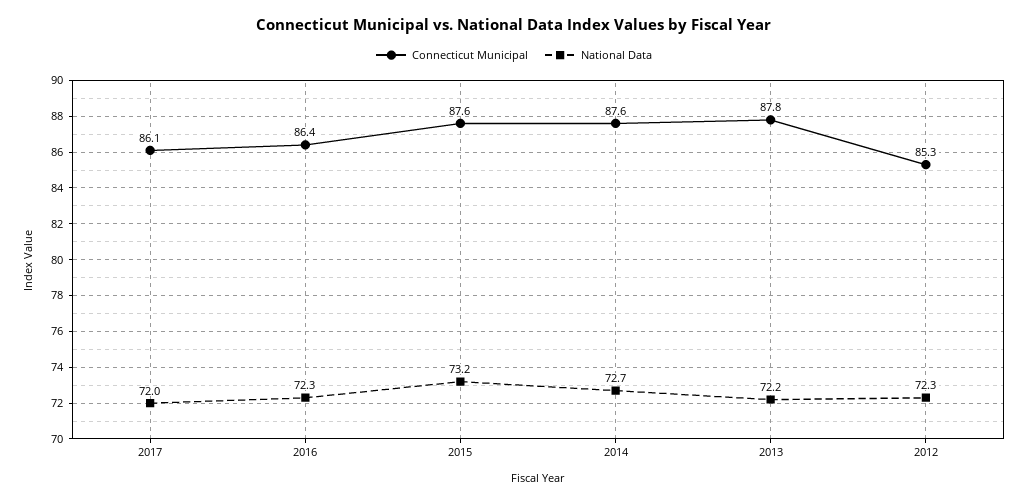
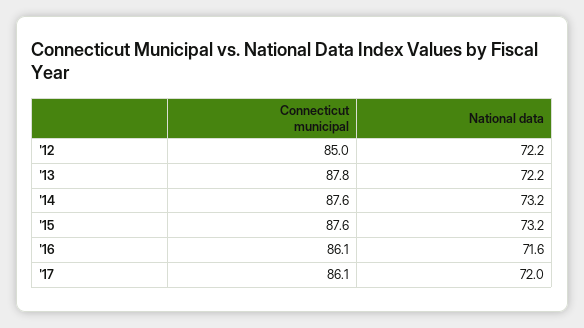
  {
    "Connecticut Municipal": {
      "2017": 86.1,
-     "2016": 86.4,
+     "2016": 86.1,
      "2015": 87.6,
      "2014": 87.6,
      "2013": 87.8,
-     "2012": 85.3
+     "2012": 85
    },
    "National Data": {
      "2017": 72,
-     "2016": 72.3,
+     "2016": 71.6,
      "2015": 73.2,
-     "2014": 72.7,
+     "2014": 73.2,
      "2013": 72.2,
-     "2012": 72.3
+     "2012": 72.2
    }
  }

